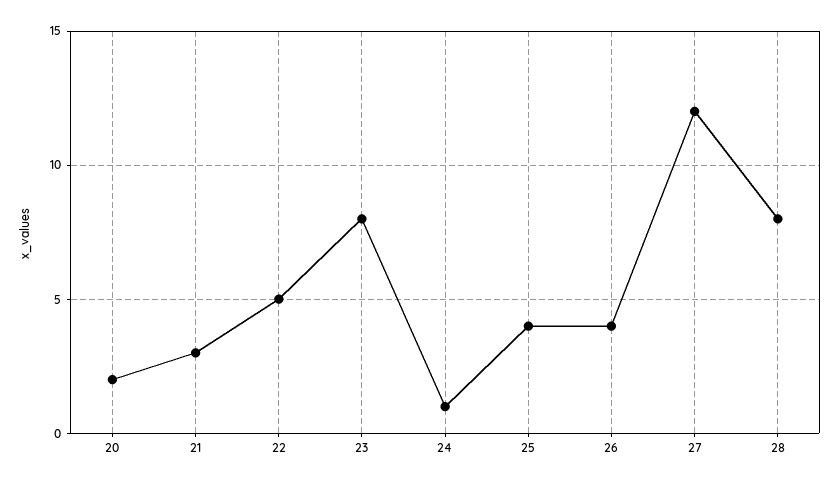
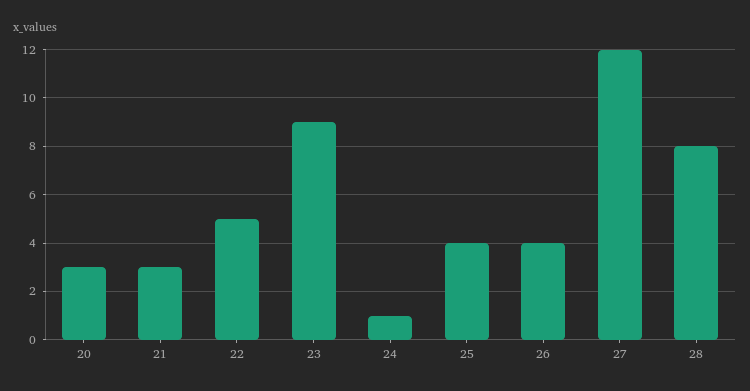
  {
-   "20": 2,
+   "20": 3,
    "21": 3,
    "22": 5,
-   "23": 8,
+   "23": 9,
    "24": 1,
    "25": 4,
    "26": 4,
    "27": 12,
    "28": 8
  }

